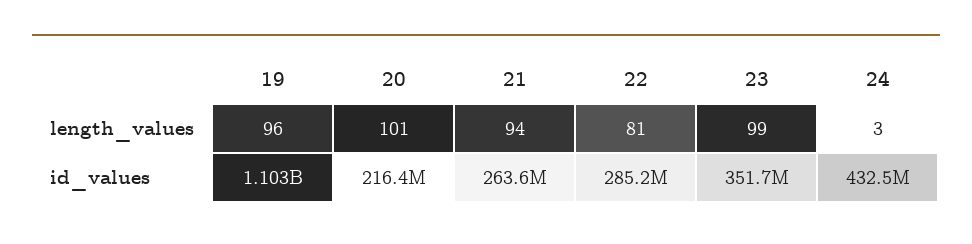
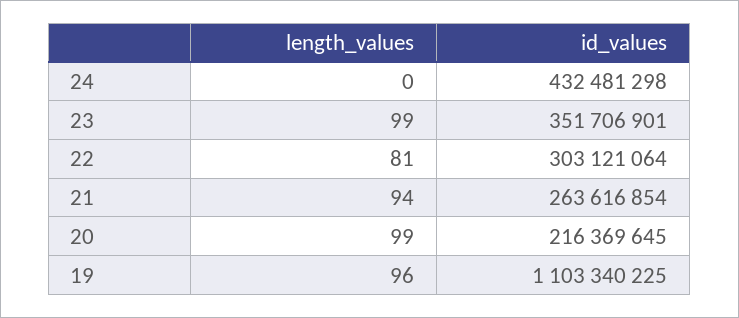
  {
    "19": {
      "length_values": 96,
      "id_values": 1103340225
    },
    "20": {
-     "length_values": 101,
+     "length_values": 99,
      "id_values": 216369645
    },
    "21": {
      "length_values": 94,
      "id_values": 263616854
    },
    "22": {
      "length_values": 81,
-     "id_values": 285200000
+     "id_values": 303121064
    },
    "23": {
      "length_values": 99,
      "id_values": 351706901
    },
    "24": {
-     "length_values": 3,
+     "length_values": 0,
      "id_values": 432481298
    }
  }

